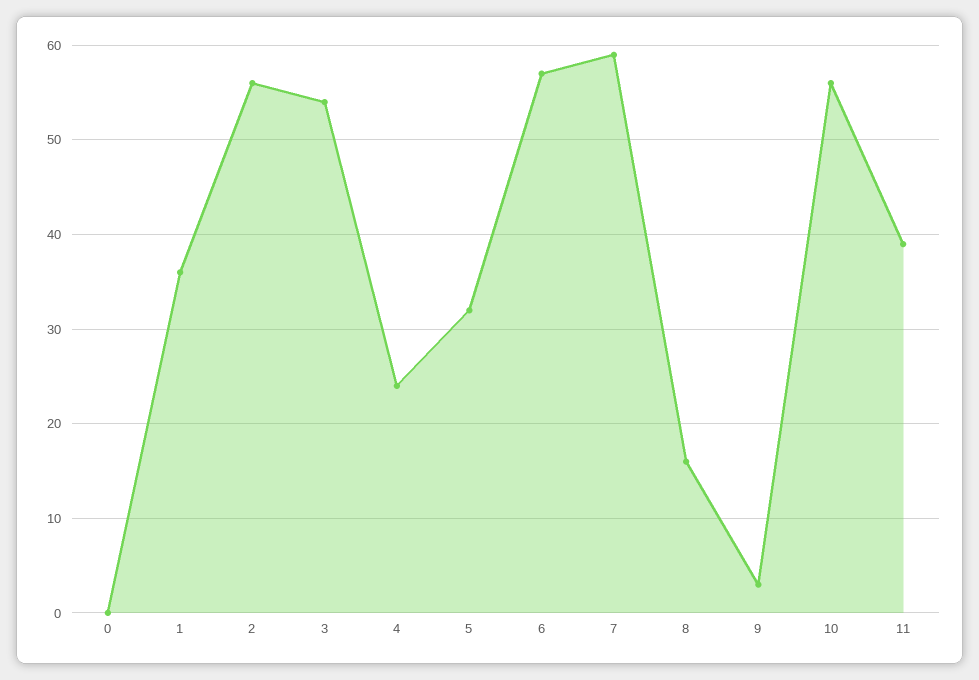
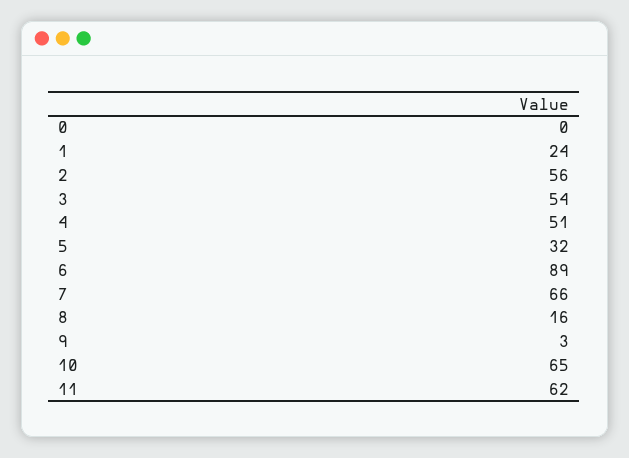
  {
    "0": 0,
-   "1": 36,
+   "1": 24,
    "2": 56,
    "3": 54,
-   "4": 24,
+   "4": 51,
    "5": 32,
-   "6": 57,
+   "6": 89,
-   "7": 59,
+   "7": 66,
    "8": 16,
    "9": 3,
-   "10": 56,
+   "10": 65,
-   "11": 39
+   "11": 62
  }

